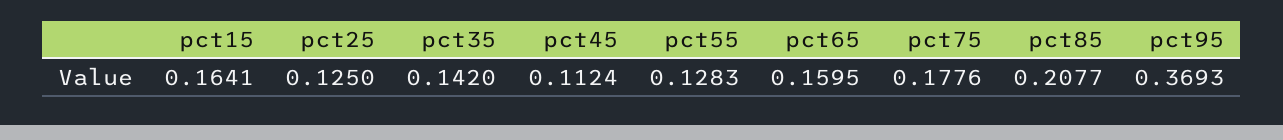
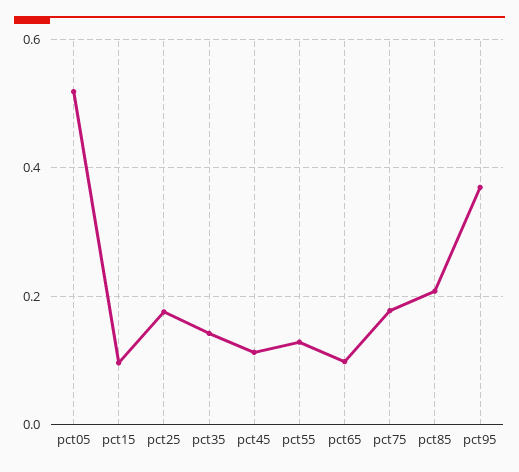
  {
-   "pct15": 0.1641,
+   "pct15": 0.1,
-   "pct25": 0.125,
+   "pct25": 0.18,
    "pct35": 0.142,
    "pct45": 0.1124,
    "pct55": 0.1283,
-   "pct65": 0.1595,
+   "pct65": 0.1,
    "pct75": 0.1776,
    "pct85": 0.2077,
-   "pct95": 0.3693
+   "pct95": 0.3693,
+   "pct05": 0.52
  }

